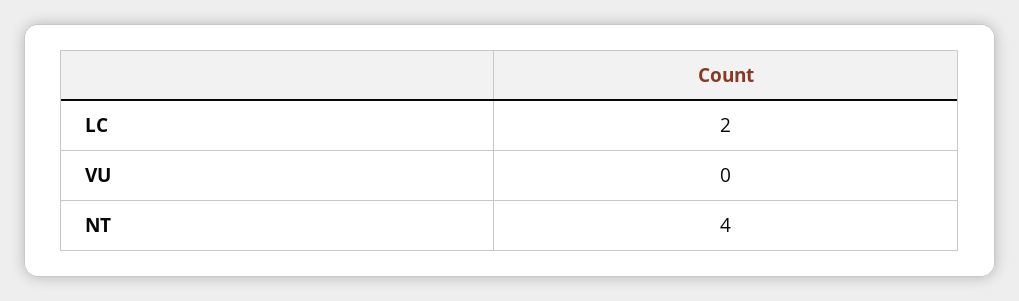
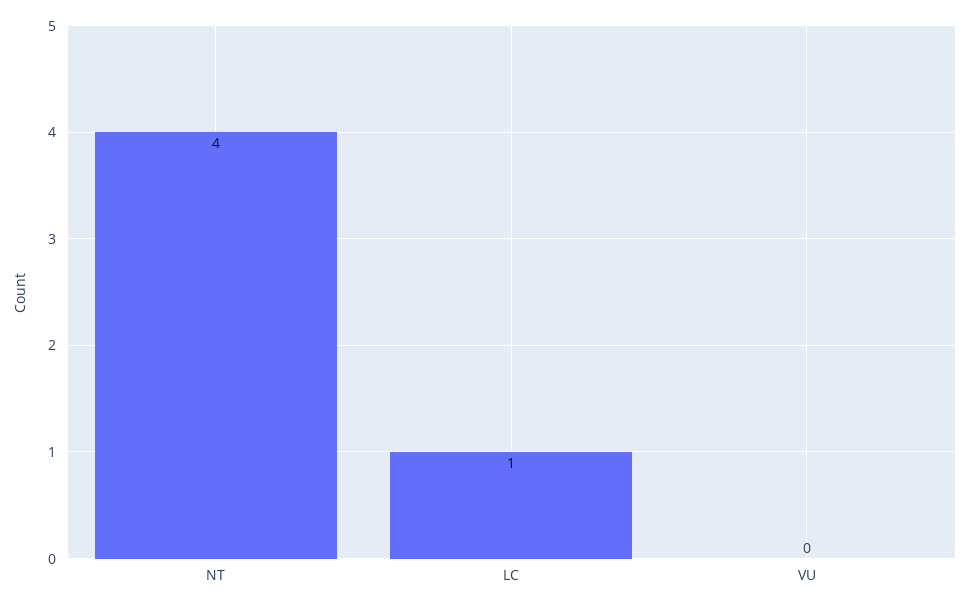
  {
-   "LC": 2,
+   "LC": 1,
    "VU": 0,
    "NT": 4
  }

